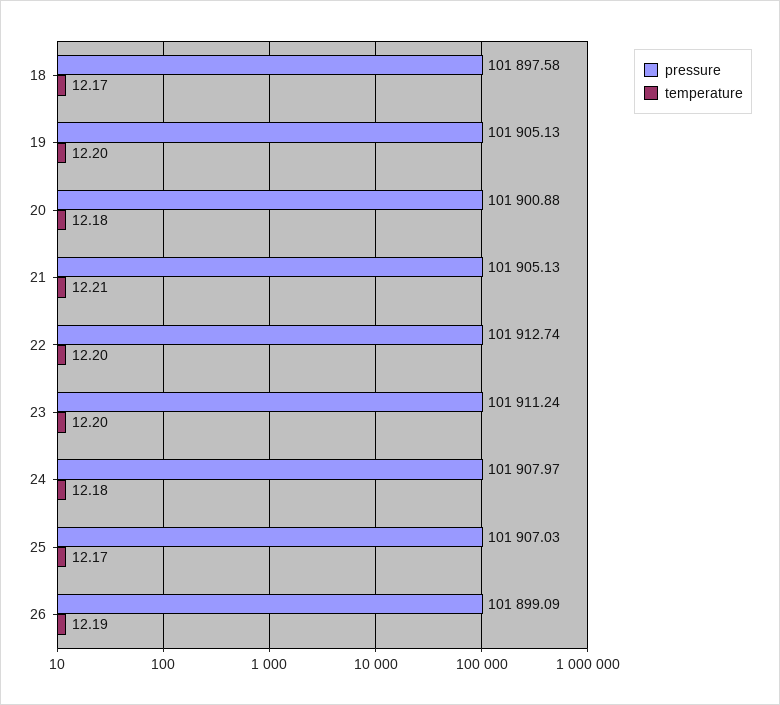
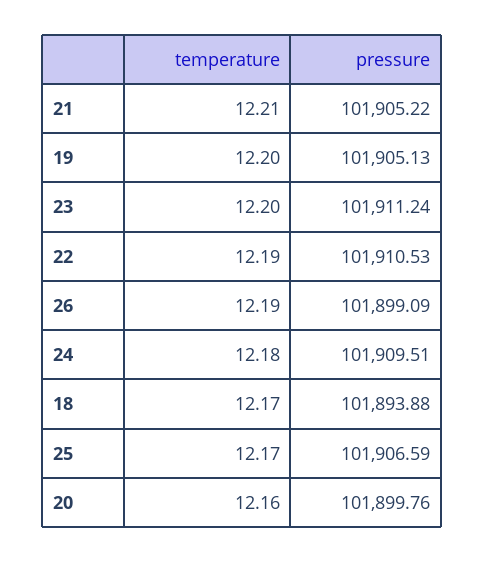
  {
    "pressure": {
-     "18": 101897.58,
+     "18": 101893.88,
      "19": 101905.13,
-     "20": 101900.88,
+     "20": 101899.76,
-     "21": 101905.13,
+     "21": 101905.22,
-     "22": 101912.74,
+     "22": 101910.53,
      "23": 101911.24,
-     "24": 101907.97,
+     "24": 101909.51,
-     "25": 101907.03,
+     "25": 101906.59,
      "26": 101899.09
    },
    "temperature": {
      "18": 12.17,
      "19": 12.2,
-     "20": 12.18,
+     "20": 12.16,
      "21": 12.21,
-     "22": 12.2,
+     "22": 12.19,
      "23": 12.2,
      "24": 12.18,
      "25": 12.17,
      "26": 12.19
    }
  }

